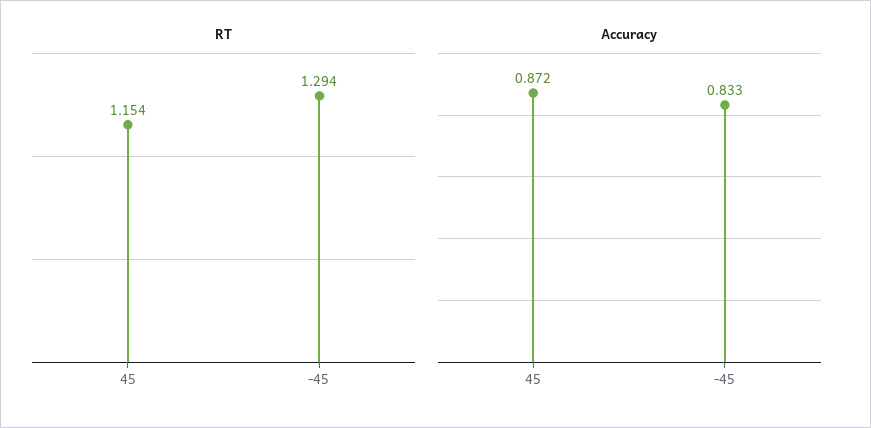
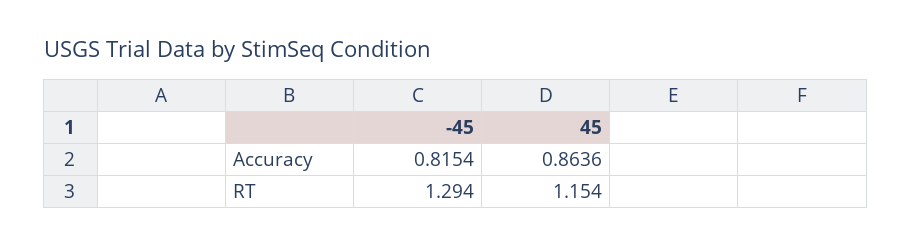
  {
    "RT": {
      "45": 1.154,
      "-45": 1.294
    },
    "Accuracy": {
-     "45": 0.872,
+     "45": 0.8636,
-     "-45": 0.833
+     "-45": 0.8154
    }
  }

